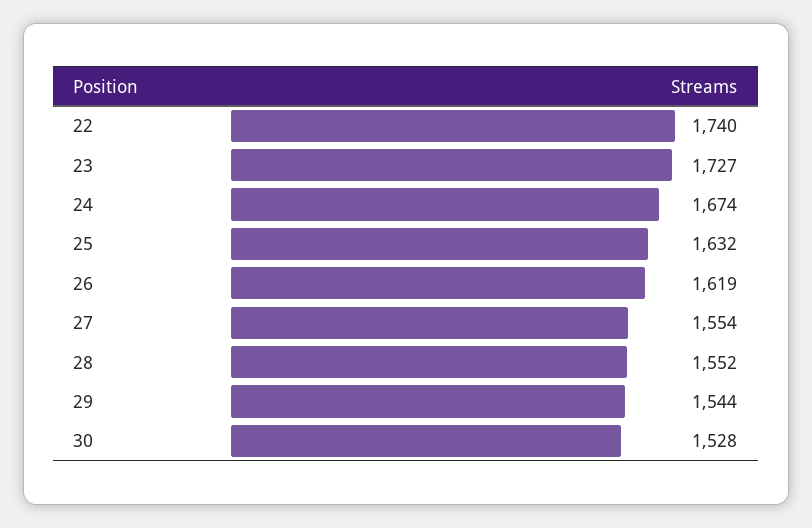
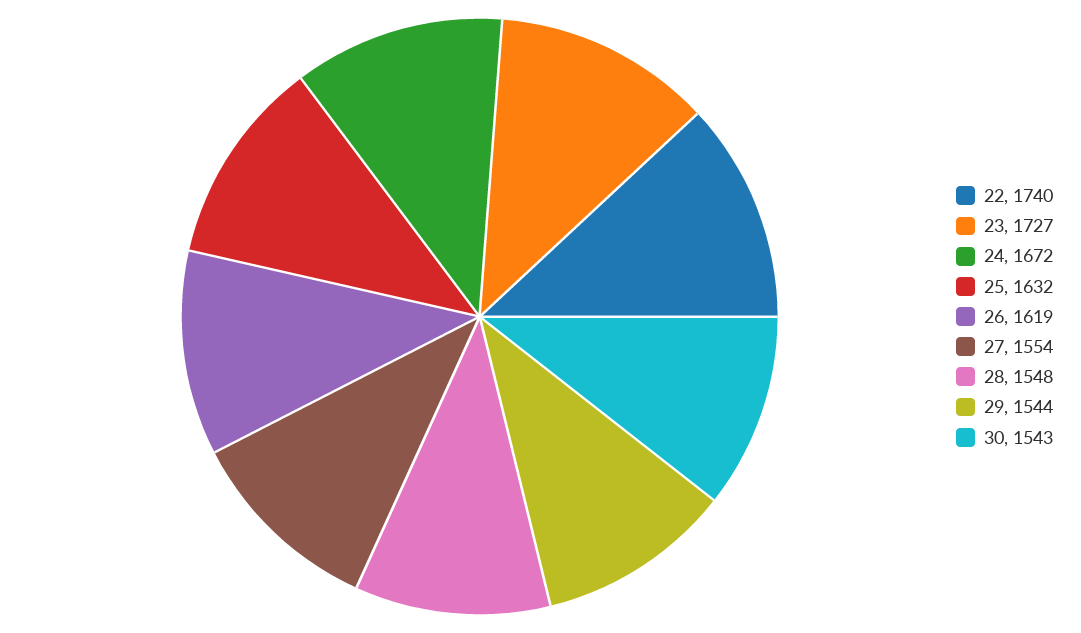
  {
    "22": 1740,
    "23": 1727,
-   "24": 1674,
+   "24": 1672,
    "25": 1632,
    "26": 1619,
    "27": 1554,
-   "28": 1552,
+   "28": 1548,
    "29": 1544,
-   "30": 1528
+   "30": 1543
  }

